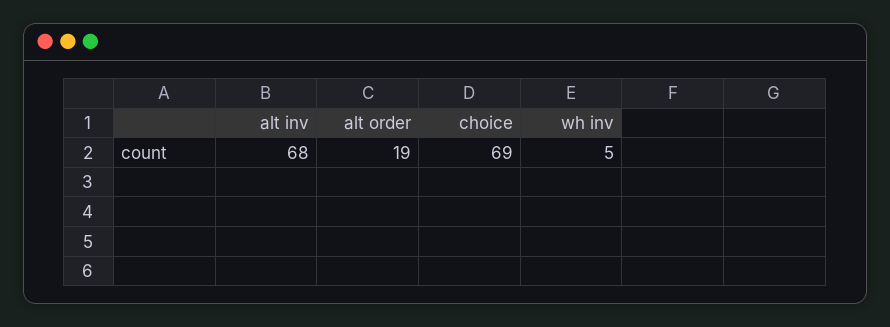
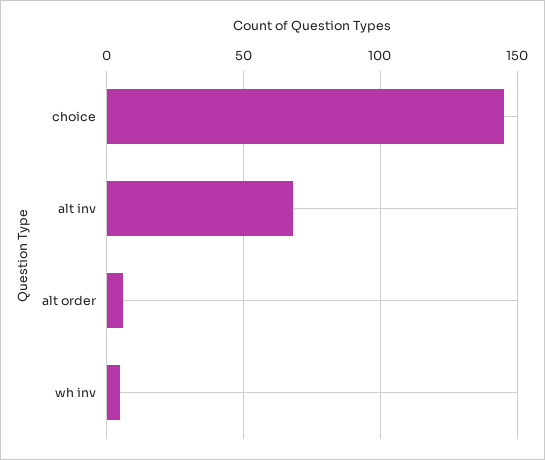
  {
    "alt inv": 68,
-   "alt order": 19,
+   "alt order": 5,
-   "choice": 69,
+   "choice": 145,
    "wh inv": 5
  }

